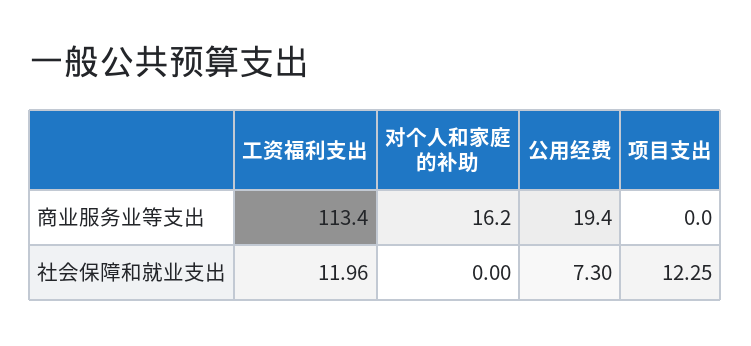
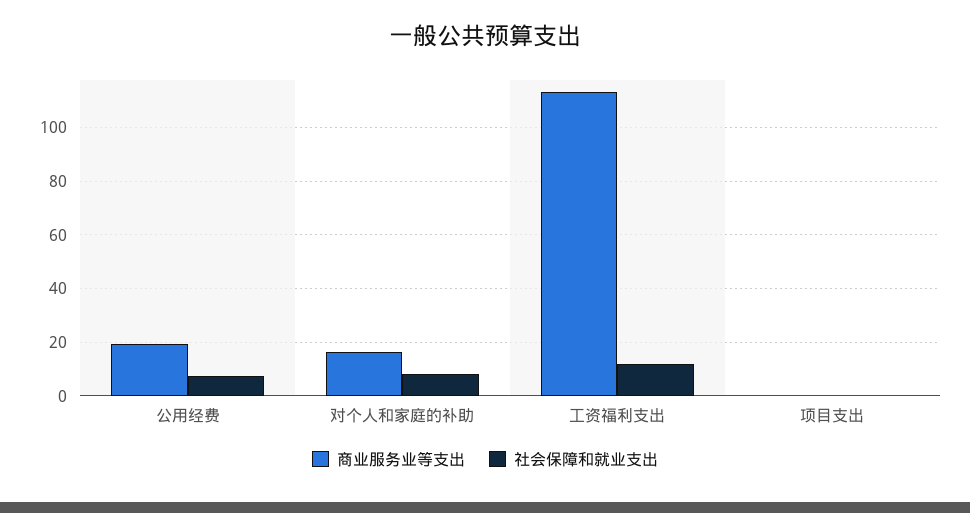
  {
    "商业服务业等支出": {
      "工资福利支出": 113.4,
      "对个人和家庭的补助": 16.2,
      "公用经费": 19.4,
      "项目支出": 0
    },
    "社会保障和就业支出": {
      "工资福利支出": 11.96,
-     "对个人和家庭的补助": 0,
+     "对个人和家庭的补助": 7.5,
      "公用经费": 7.3,
-     "项目支出": 12.25
+     "项目支出": 0
    }
  }

